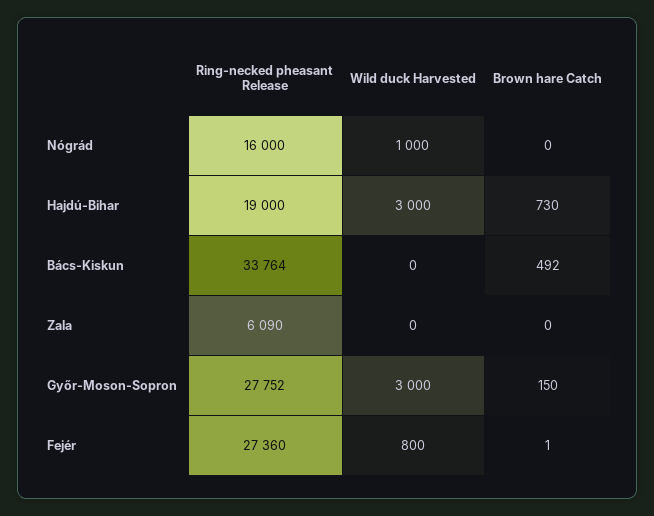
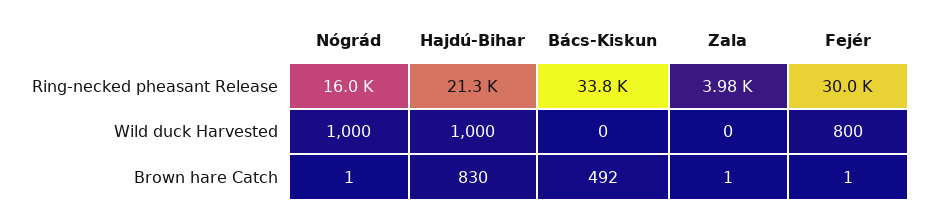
  {
    "Ring-necked pheasant Release": {
      "Nógrád": 16000,
-     "Hajdú-Bihar": 19000,
+     "Hajdú-Bihar": 21300,
      "Bács-Kiskun": 33764,
-     "Zala": 6090,
+     "Zala": 3980,
-     "Győr-Moson-Sopron": 27752,
-     "Fejér": 27360
+     "Fejér": 30000
    },
    "Wild duck Harvested": {
      "Nógrád": 1000,
-     "Hajdú-Bihar": 3000,
+     "Hajdú-Bihar": 1000,
      "Bács-Kiskun": 0,
      "Zala": 0,
-     "Győr-Moson-Sopron": 3000,
      "Fejér": 800
    },
    "Brown hare Catch": {
-     "Nógrád": 0,
+     "Nógrád": 1,
-     "Hajdú-Bihar": 730,
+     "Hajdú-Bihar": 830,
      "Bács-Kiskun": 492,
-     "Zala": 0,
+     "Zala": 1,
-     "Győr-Moson-Sopron": 150,
      "Fejér": 1
    }
  }

